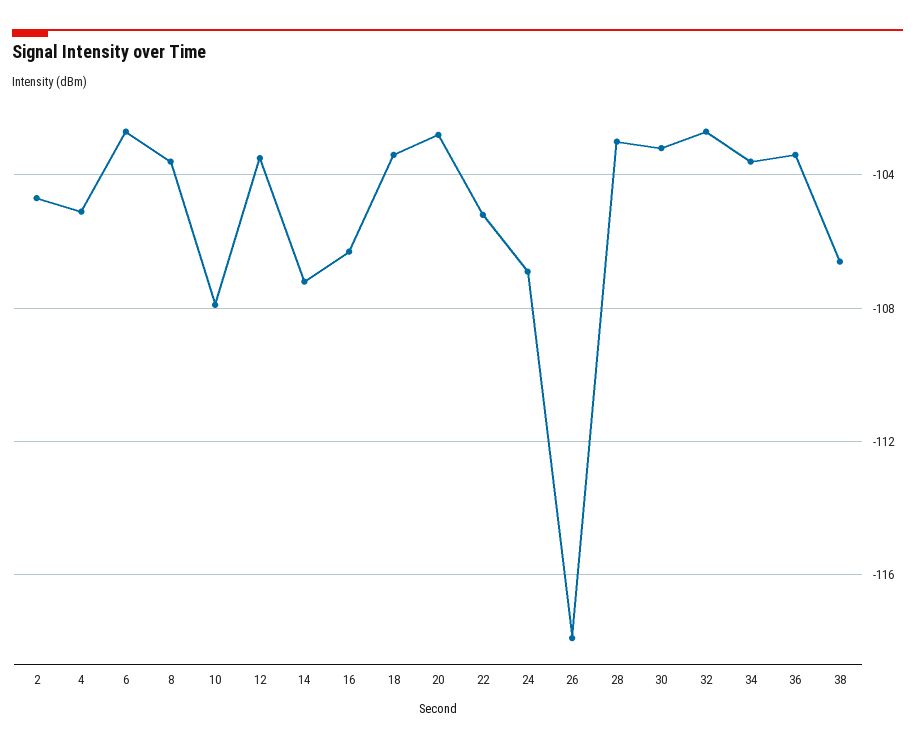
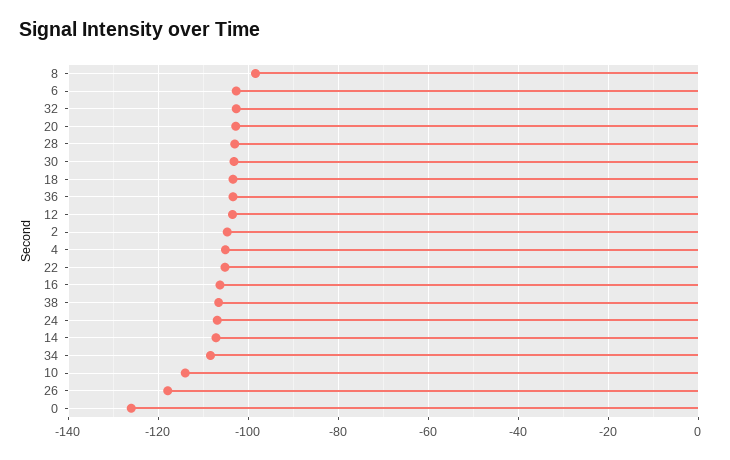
  {
    "2": -104.5,
    "4": -105,
    "6": -102.5,
-   "8": -103.5,
+   "8": -98,
-   "10": -108,
+   "10": -114,
    "12": -103.5,
    "14": -107,
    "16": -106.5,
    "18": -103.5,
    "20": -103,
    "22": -105,
    "24": -107,
    "26": -118,
    "28": -103,
    "30": -103,
    "32": -102.5,
-   "34": -103.5,
+   "34": -108,
    "36": -103.5,
-   "38": -106.5
+   "38": -106.5,
+   "0": -126
  }

